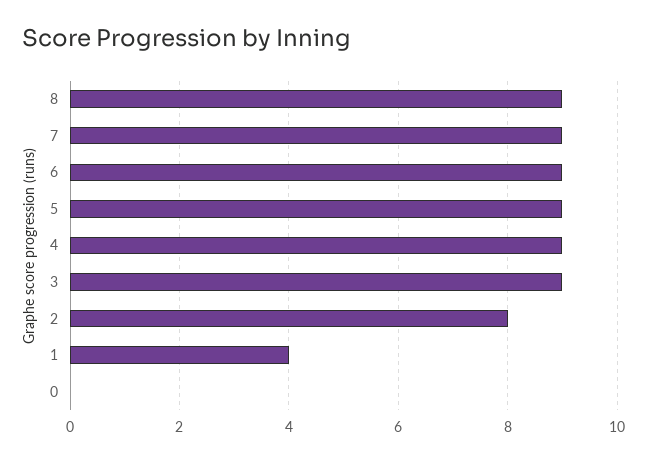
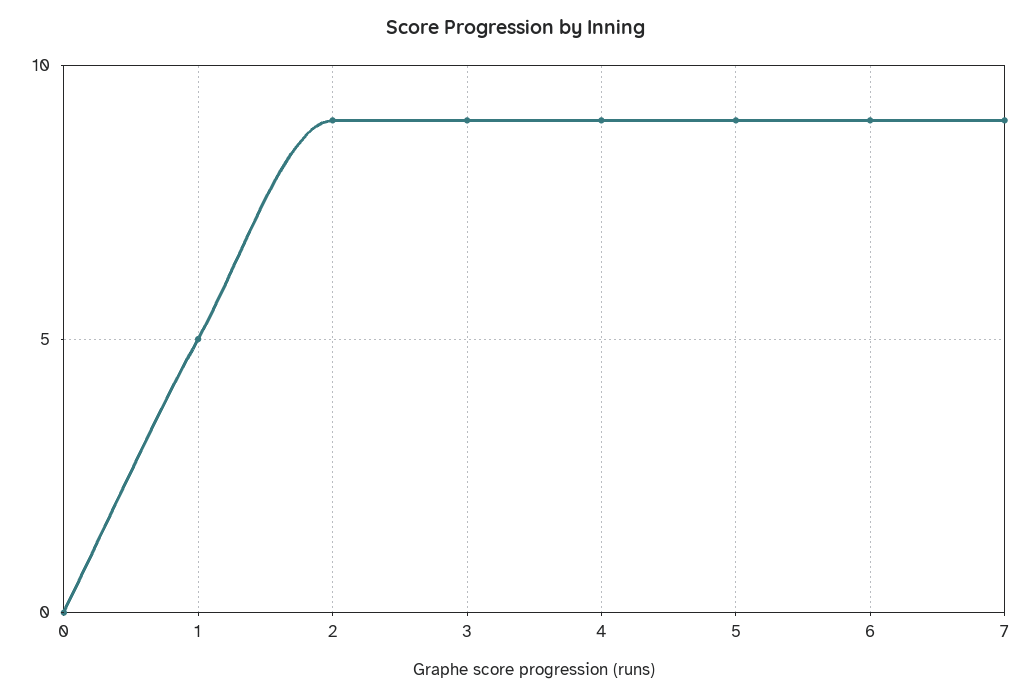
  {
-   "8": 9,
    "7": 9,
    "6": 9,
    "5": 9,
    "4": 9,
    "3": 9,
-   "2": 8,
+   "2": 9,
-   "1": 4,
+   "1": 5,
    "0": 0
  }

